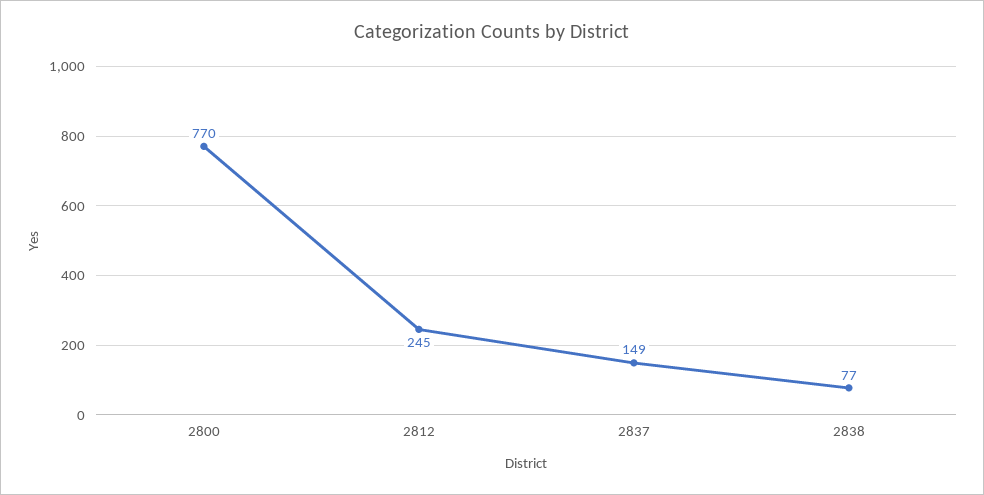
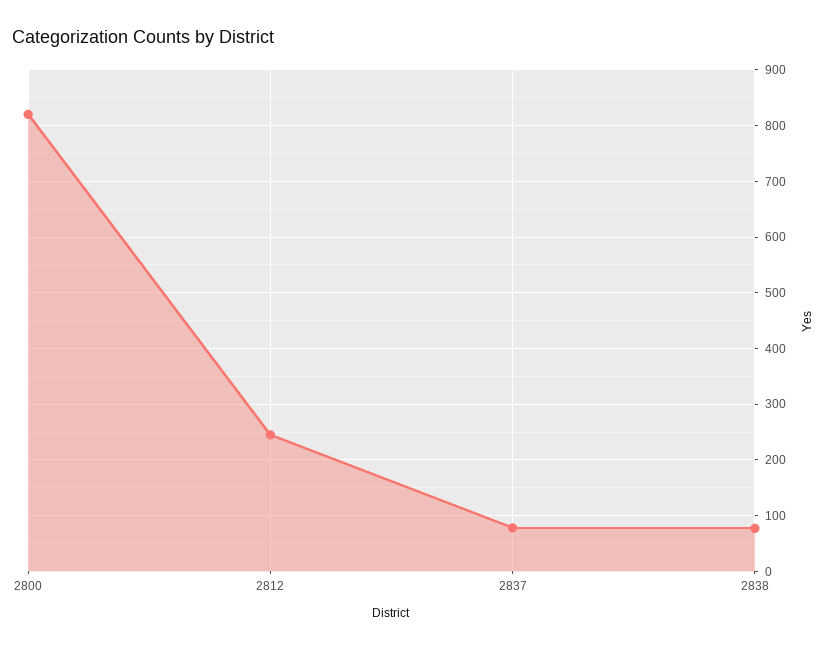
  {
-   "2800": 770,
+   "2800": 820,
    "2812": 245,
-   "2837": 149,
+   "2837": 80,
    "2838": 77
  }

